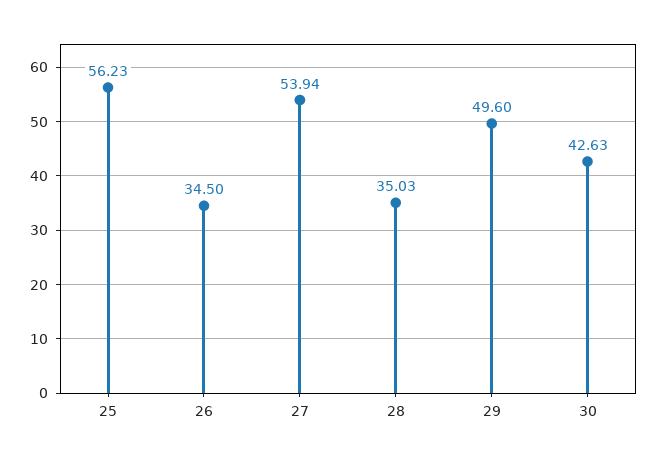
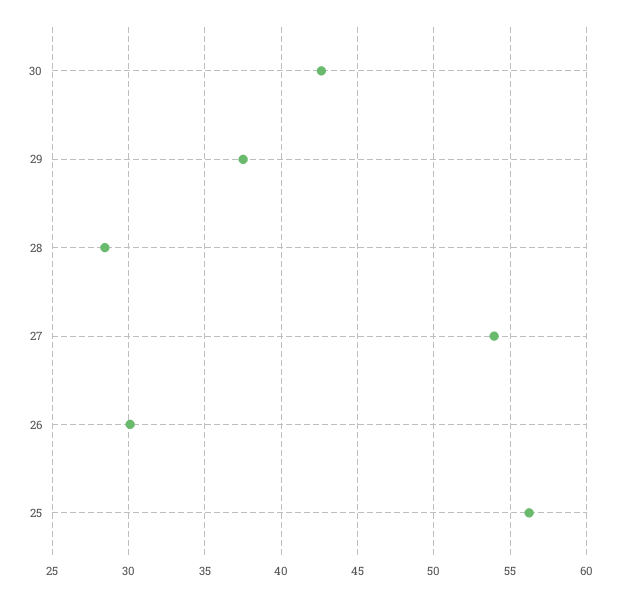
  {
    "25": 56.23,
-   "26": 34.5,
+   "26": 30,
    "27": 53.94,
-   "28": 35.03,
+   "28": 28.5,
-   "29": 49.6,
+   "29": 37.5,
    "30": 42.63
  }

